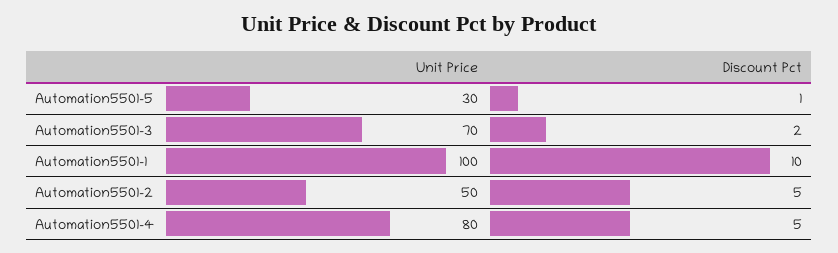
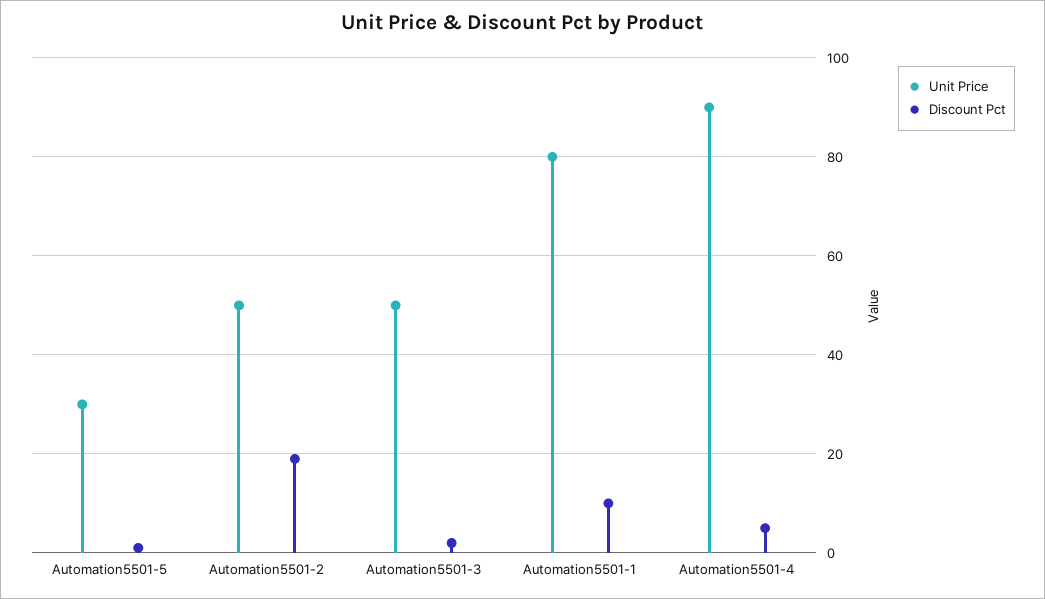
  {
    "Unit Price": {
      "Automation5501-5": 30,
-     "Automation5501-3": 70,
+     "Automation5501-3": 50,
-     "Automation5501-1": 100,
+     "Automation5501-1": 80,
      "Automation5501-2": 50,
-     "Automation5501-4": 80
+     "Automation5501-4": 90
    },
    "Discount Pct": {
      "Automation5501-5": 1,
      "Automation5501-3": 2,
      "Automation5501-1": 10,
-     "Automation5501-2": 5,
+     "Automation5501-2": 20,
      "Automation5501-4": 5
    }
  }

